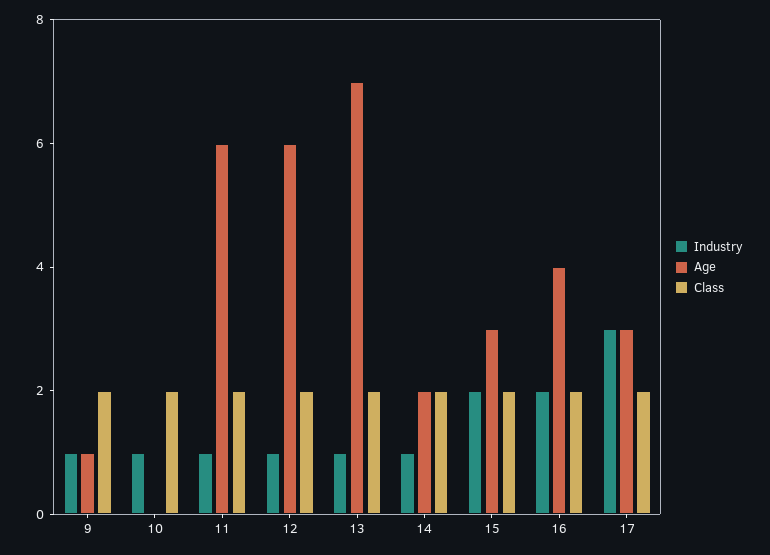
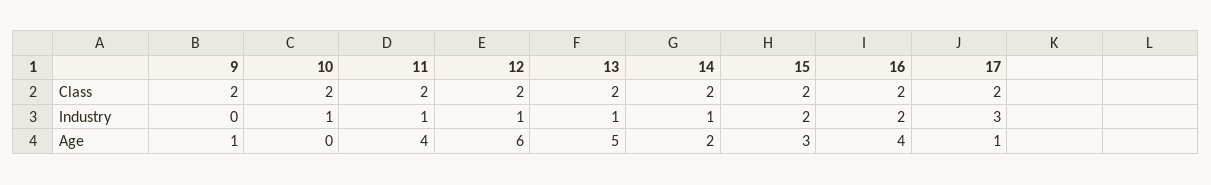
  {
    "Industry": {
-     "9": 1,
+     "9": 0,
      "10": 1,
      "11": 1,
      "12": 1,
      "13": 1,
      "14": 1,
      "15": 2,
      "16": 2,
      "17": 3
    },
    "Age": {
      "9": 1,
      "10": 0,
-     "11": 6,
+     "11": 4,
      "12": 6,
-     "13": 7,
+     "13": 5,
      "14": 2,
      "15": 3,
      "16": 4,
-     "17": 3
+     "17": 1
    },
    "Class": {
      "9": 2,
      "10": 2,
      "11": 2,
      "12": 2,
      "13": 2,
      "14": 2,
      "15": 2,
      "16": 2,
      "17": 2
    }
  }

